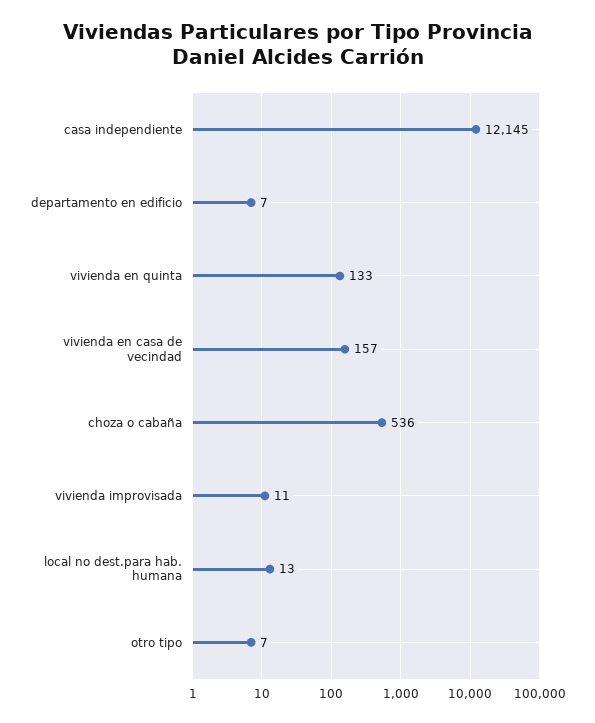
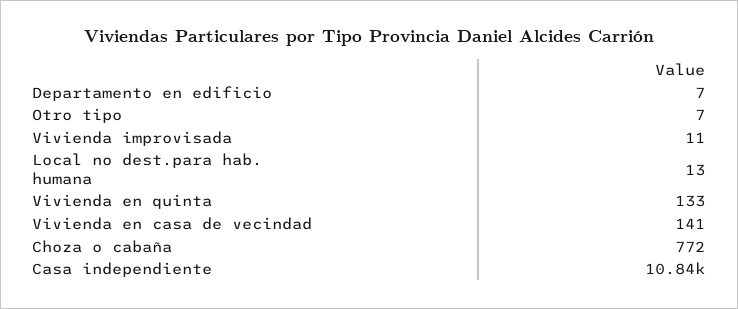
  {
-   "casa independiente": 12145,
+   "casa independiente": 10840,
    "departamento en edificio": 7,
    "vivienda en quinta": 133,
-   "vivienda en casa de vecindad": 157,
+   "vivienda en casa de vecindad": 141,
-   "choza o cabaña": 536,
+   "choza o cabaña": 772,
    "vivienda improvisada": 11,
    "local no dest.para hab. humana": 13,
    "otro tipo": 7
  }

